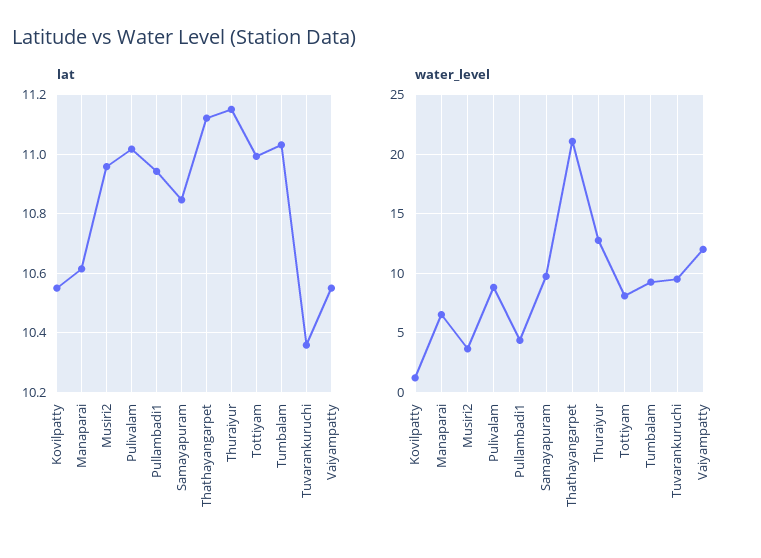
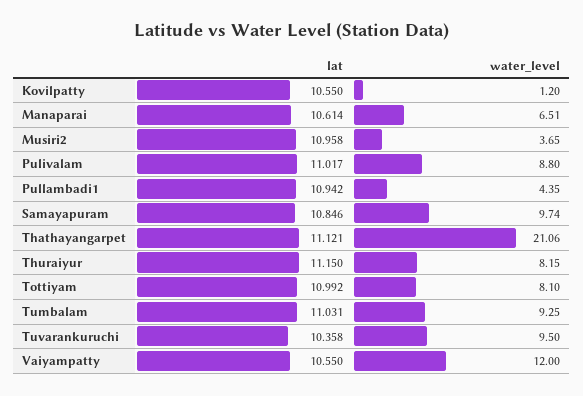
  {
    "lat": {
      "Kovilpatty": 10.55,
      "Manaparai": 10.614,
      "Musiri2": 10.958,
      "Pulivalam": 11.017,
      "Pullambadi1": 10.942,
      "Samayapuram": 10.846,
      "Thathayangarpet": 11.121,
      "Thuraiyur": 11.15,
      "Tottiyam": 10.992,
      "Tumbalam": 11.031,
      "Tuvarankuruchi": 10.358,
      "Vaiyampatty": 10.55
    },
    "water_level": {
      "Kovilpatty": 1.2,
      "Manaparai": 6.51,
      "Musiri2": 3.65,
      "Pulivalam": 8.8,
      "Pullambadi1": 4.35,
      "Samayapuram": 9.74,
      "Thathayangarpet": 21.06,
-     "Thuraiyur": 13,
+     "Thuraiyur": 8.15,
      "Tottiyam": 8.1,
      "Tumbalam": 9.25,
      "Tuvarankuruchi": 9.5,
      "Vaiyampatty": 12
    }
  }

